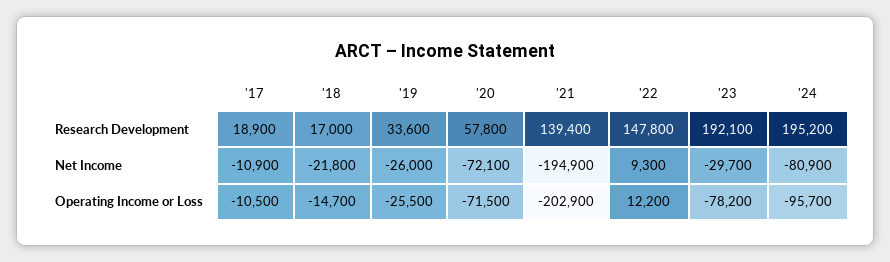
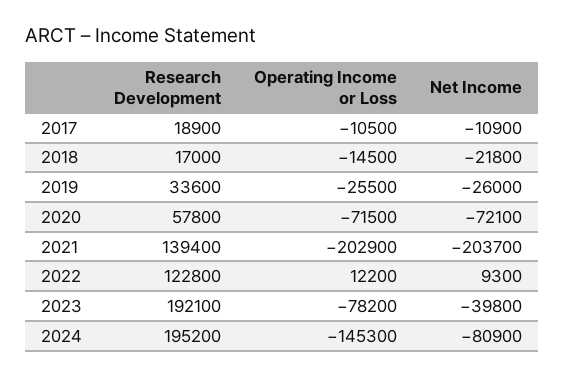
  {
    "'17": {
      "Research Development": 18900,
      "Net Income": -10900,
      "Operating Income or Loss": -10500
    },
    "'18": {
      "Research Development": 17000,
      "Net Income": -21800,
-     "Operating Income or Loss": -14700
+     "Operating Income or Loss": -14500
    },
    "'19": {
      "Research Development": 33600,
      "Net Income": -26000,
      "Operating Income or Loss": -25500
    },
    "'20": {
      "Research Development": 57800,
      "Net Income": -72100,
      "Operating Income or Loss": -71500
    },
    "'21": {
      "Research Development": 139400,
-     "Net Income": -194900,
+     "Net Income": -203700,
      "Operating Income or Loss": -202900
    },
    "'22": {
-     "Research Development": 147800,
+     "Research Development": 122800,
      "Net Income": 9300,
      "Operating Income or Loss": 12200
    },
    "'23": {
      "Research Development": 192100,
-     "Net Income": -29700,
+     "Net Income": -39800,
      "Operating Income or Loss": -78200
    },
    "'24": {
      "Research Development": 195200,
      "Net Income": -80900,
-     "Operating Income or Loss": -95700
+     "Operating Income or Loss": -145300
    }
  }

